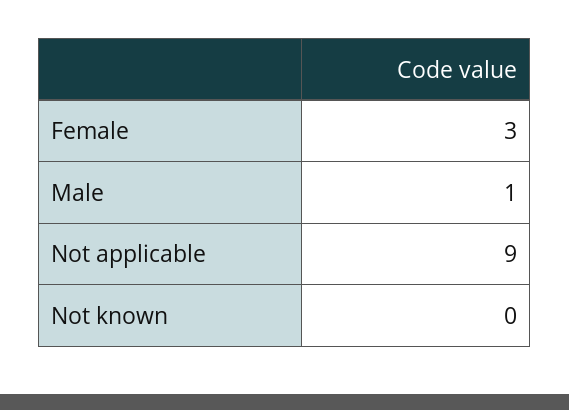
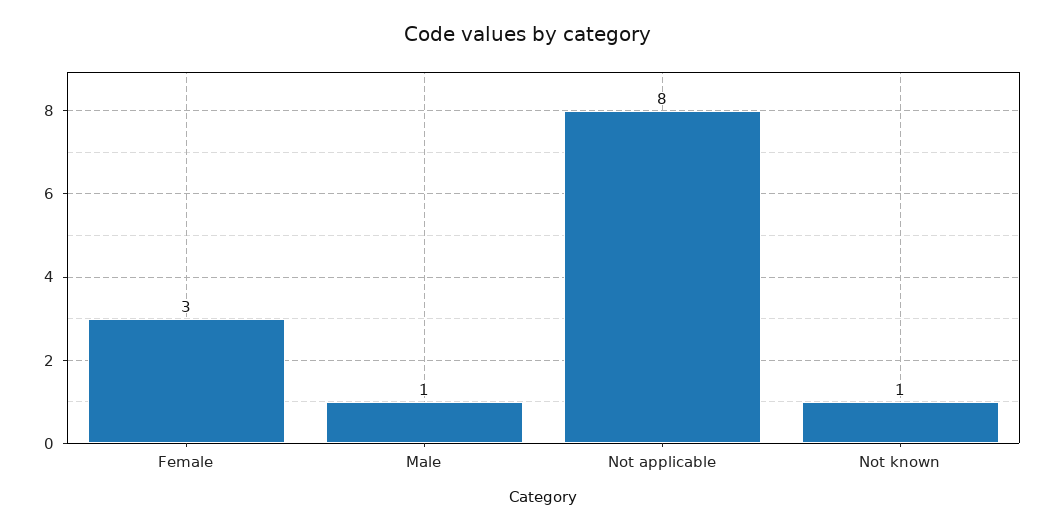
  {
    "Female": 3,
    "Male": 1,
-   "Not applicable": 9,
+   "Not applicable": 8,
-   "Not known": 0
+   "Not known": 1
  }

